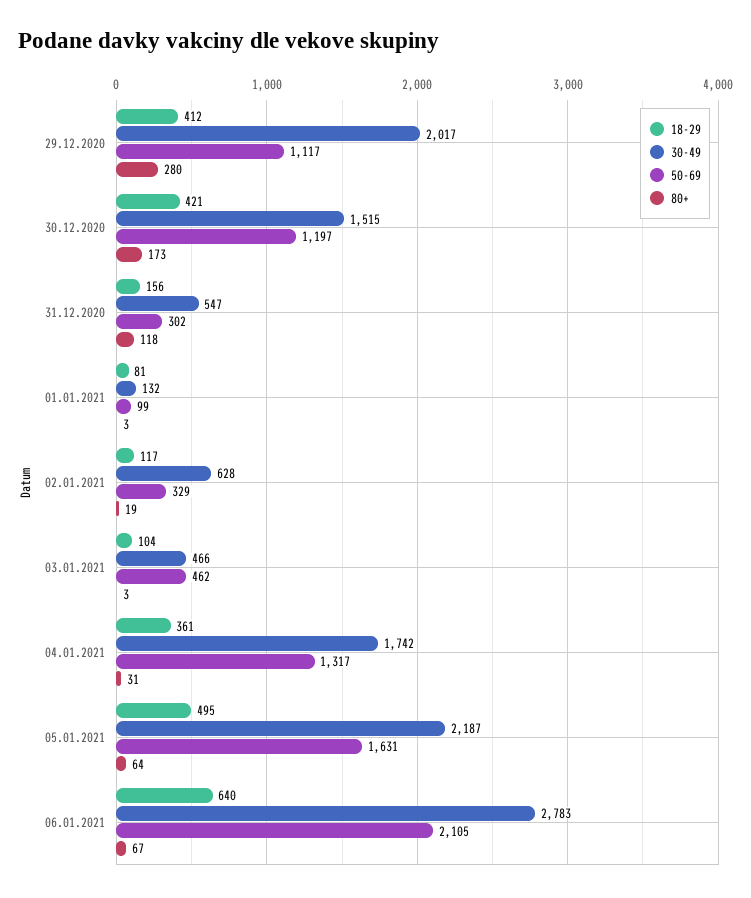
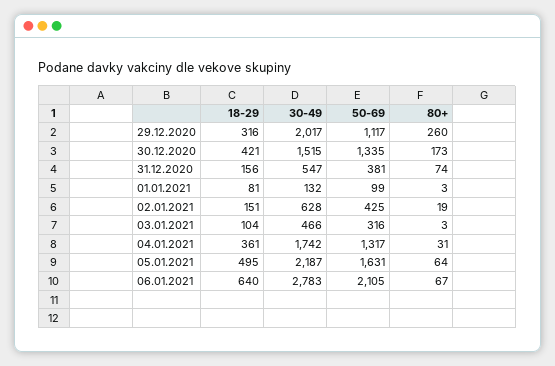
  {
    "18-29": {
-     "29.12.2020": 412,
+     "29.12.2020": 316,
      "30.12.2020": 421,
      "31.12.2020": 156,
      "01.01.2021": 81,
-     "02.01.2021": 117,
+     "02.01.2021": 151,
      "03.01.2021": 104,
      "04.01.2021": 361,
      "05.01.2021": 495,
      "06.01.2021": 640
    },
    "30-49": {
      "29.12.2020": 2017,
      "30.12.2020": 1515,
      "31.12.2020": 547,
      "01.01.2021": 132,
      "02.01.2021": 628,
      "03.01.2021": 466,
      "04.01.2021": 1742,
      "05.01.2021": 2187,
      "06.01.2021": 2783
    },
    "50-69": {
      "29.12.2020": 1117,
-     "30.12.2020": 1197,
+     "30.12.2020": 1335,
-     "31.12.2020": 302,
+     "31.12.2020": 381,
      "01.01.2021": 99,
-     "02.01.2021": 329,
+     "02.01.2021": 425,
-     "03.01.2021": 462,
+     "03.01.2021": 316,
      "04.01.2021": 1317,
      "05.01.2021": 1631,
      "06.01.2021": 2105
    },
    "80+": {
-     "29.12.2020": 280,
+     "29.12.2020": 260,
      "30.12.2020": 173,
-     "31.12.2020": 118,
+     "31.12.2020": 74,
      "01.01.2021": 3,
      "02.01.2021": 19,
      "03.01.2021": 3,
      "04.01.2021": 31,
      "05.01.2021": 64,
      "06.01.2021": 67
    }
  }

